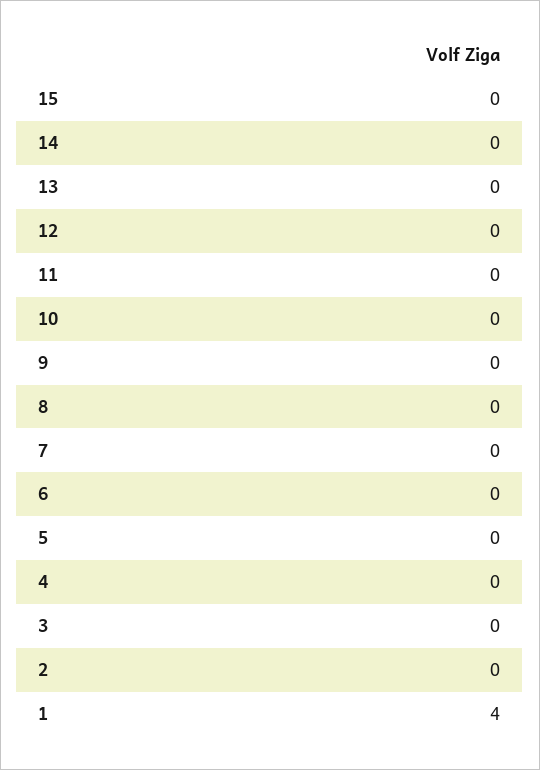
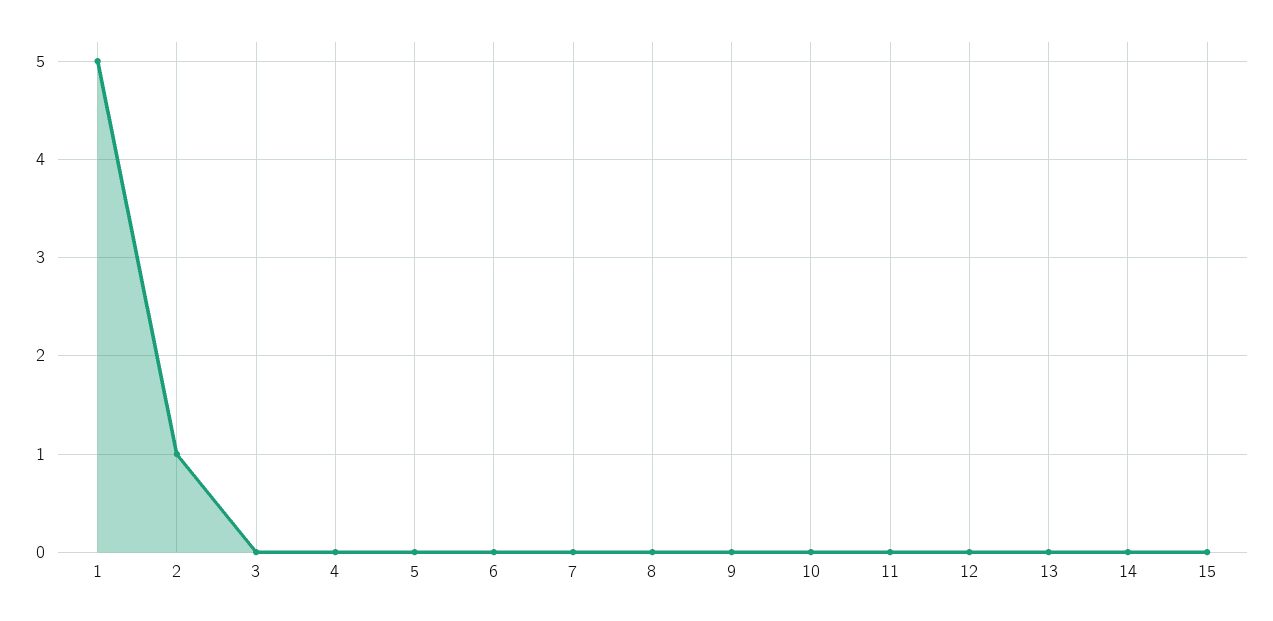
  {
    "15": 0,
    "14": 0,
    "13": 0,
    "12": 0,
    "11": 0,
    "10": 0,
    "9": 0,
    "8": 0,
    "7": 0,
    "6": 0,
    "5": 0,
    "4": 0,
    "3": 0,
-   "2": 0,
+   "2": 1,
-   "1": 4
+   "1": 5
  }

